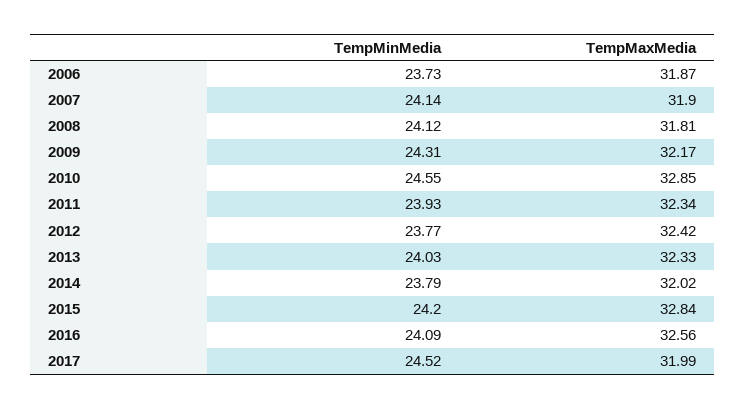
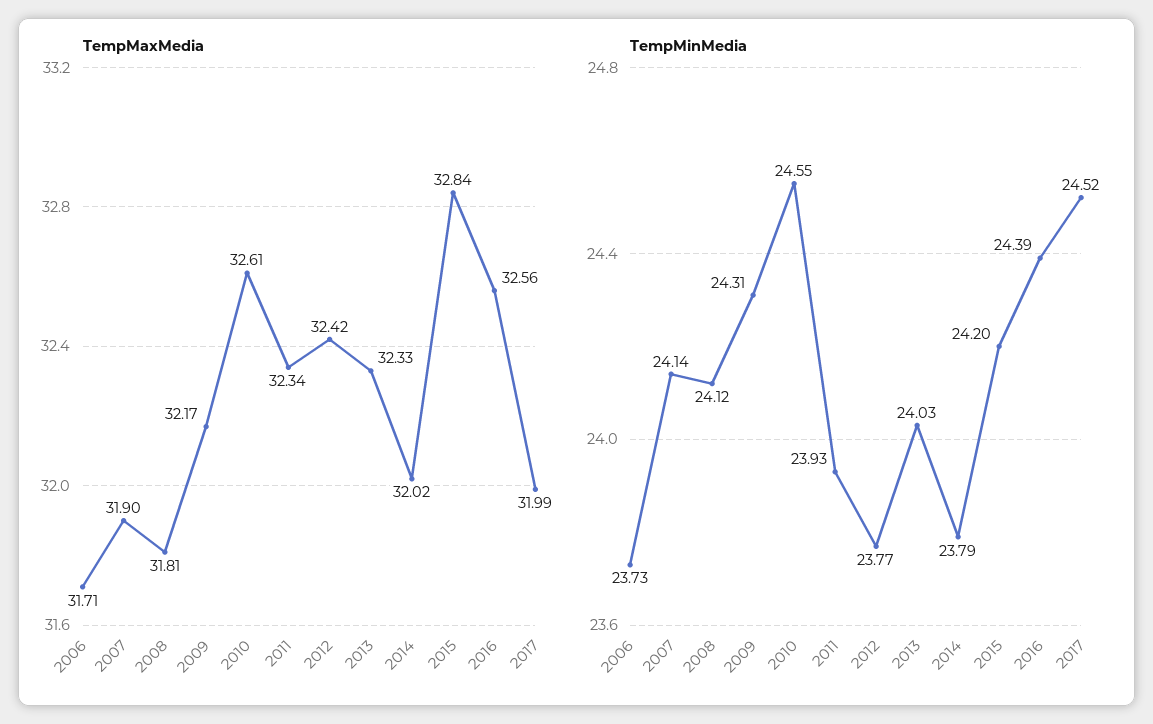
  {
    "TempMinMedia": {
      "2006": 23.73,
      "2007": 24.14,
      "2008": 24.12,
      "2009": 24.31,
      "2010": 24.55,
      "2011": 23.93,
      "2012": 23.77,
      "2013": 24.03,
      "2014": 23.79,
      "2015": 24.2,
-     "2016": 24.09,
+     "2016": 24.39,
      "2017": 24.52
    },
    "TempMaxMedia": {
-     "2006": 31.87,
+     "2006": 31.71,
      "2007": 31.9,
      "2008": 31.81,
      "2009": 32.17,
-     "2010": 32.85,
+     "2010": 32.61,
      "2011": 32.34,
      "2012": 32.42,
      "2013": 32.33,
      "2014": 32.02,
      "2015": 32.84,
      "2016": 32.56,
      "2017": 31.99
    }
  }

